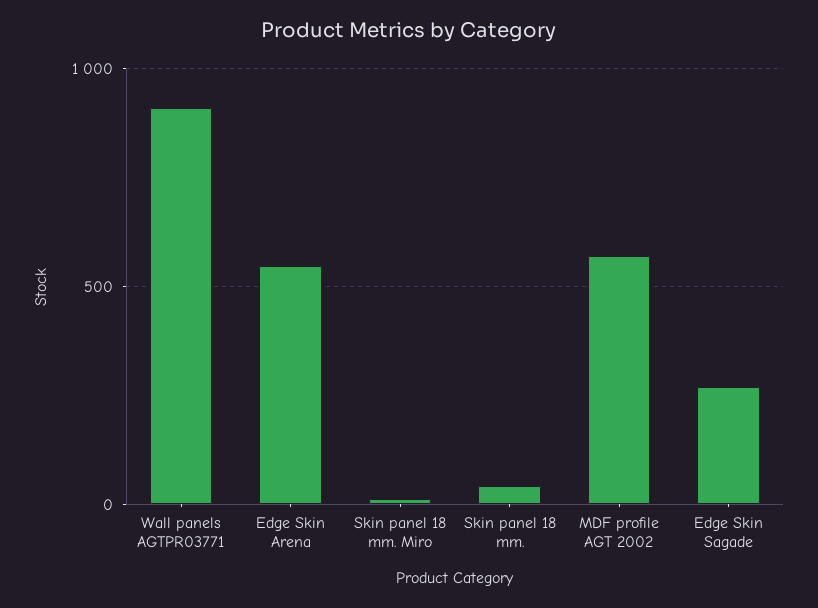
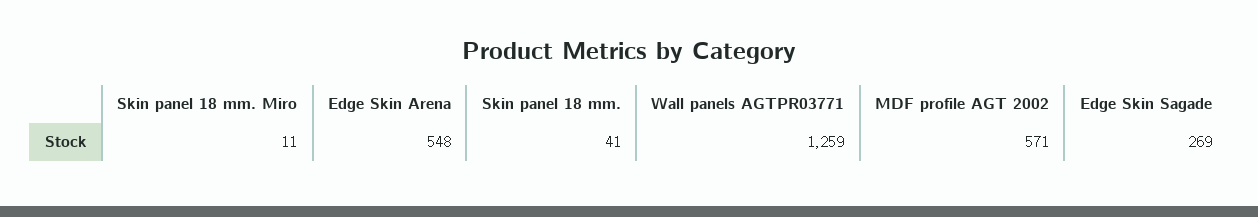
  {
-   "Wall panels AGTPR03771": 900,
+   "Wall panels AGTPR03771": 1259,
    "Edge Skin Arena": 548,
    "Skin panel 18 mm. Miro": 11,
    "Skin panel 18 mm.": 41,
    "MDF profile AGT 2002": 571,
    "Edge Skin Sagade": 269
  }

